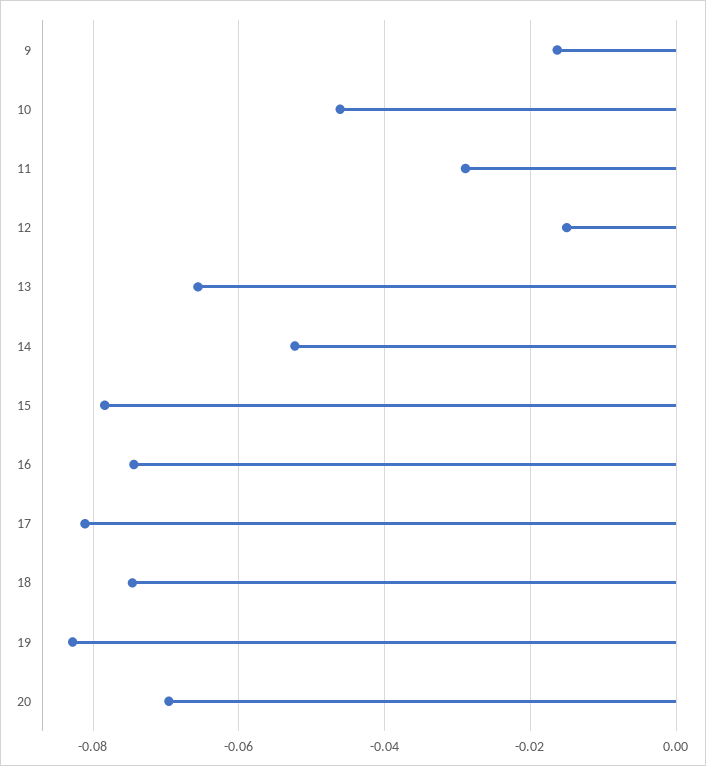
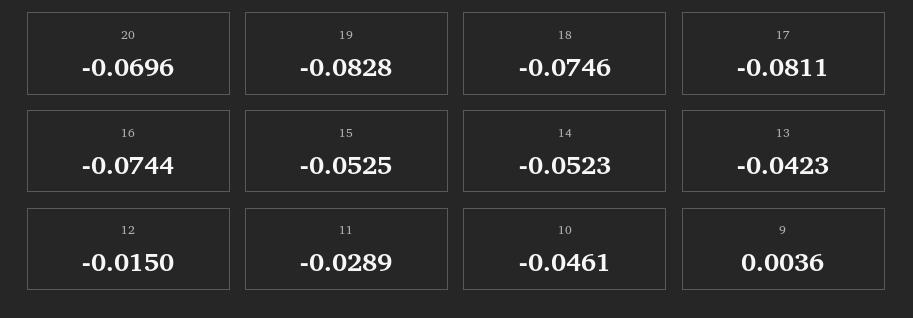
  {
-   "9": -0.016,
+   "9": 0.0036,
    "10": -0.0461,
    "11": -0.0289,
    "12": -0.015,
-   "13": -0.066,
+   "13": -0.0423,
    "14": -0.0523,
-   "15": -0.078,
+   "15": -0.0525,
    "16": -0.0744,
    "17": -0.0811,
    "18": -0.0746,
    "19": -0.0828,
    "20": -0.0696
  }

